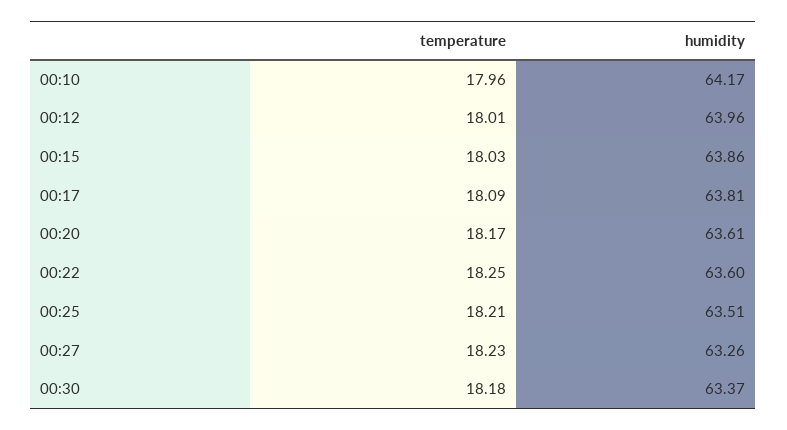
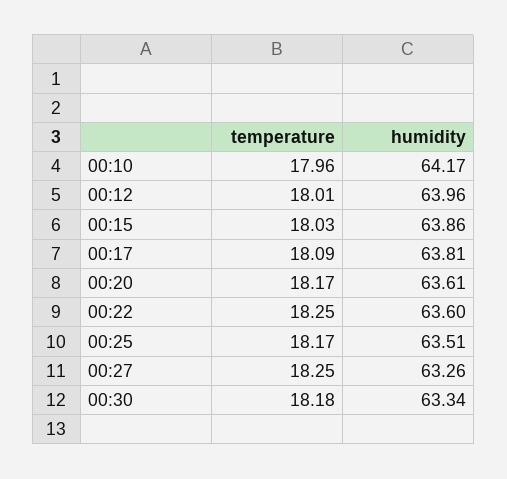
  {
    "temperature": {
      "00:10": 17.96,
      "00:12": 18.01,
      "00:15": 18.03,
      "00:17": 18.09,
      "00:20": 18.17,
      "00:22": 18.25,
-     "00:25": 18.21,
+     "00:25": 18.17,
-     "00:27": 18.23,
+     "00:27": 18.25,
      "00:30": 18.18
    },
    "humidity": {
      "00:10": 64.17,
      "00:12": 63.96,
      "00:15": 63.86,
      "00:17": 63.81,
      "00:20": 63.61,
      "00:22": 63.6,
      "00:25": 63.51,
      "00:27": 63.26,
-     "00:30": 63.37
+     "00:30": 63.34
    }
  }

